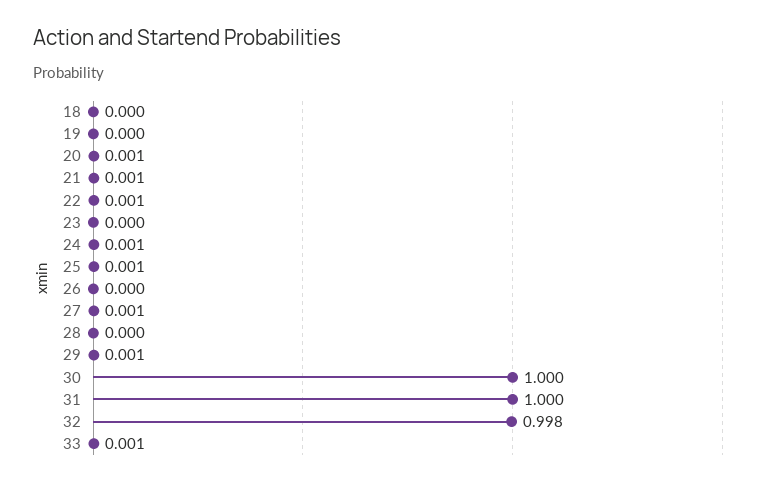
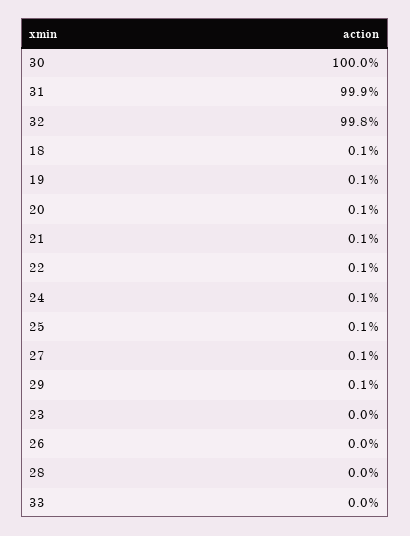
  {
-   "18": 0,
+   "18": 0.001,
-   "19": 0,
+   "19": 0.001,
    "20": 0.001,
    "21": 0.001,
    "22": 0.001,
    "23": 0,
    "24": 0.001,
    "25": 0.001,
    "26": 0,
    "27": 0.001,
    "28": 0,
    "29": 0.001,
    "30": 1,
-   "31": 1,
+   "31": 0.999,
    "32": 0.998,
-   "33": 0.001
+   "33": 0
  }

